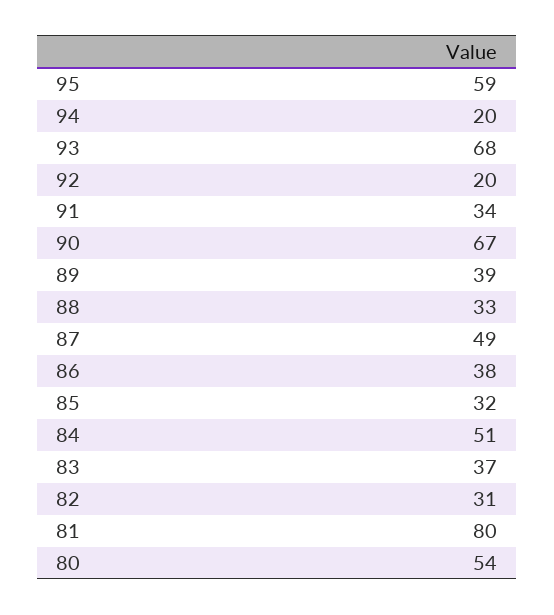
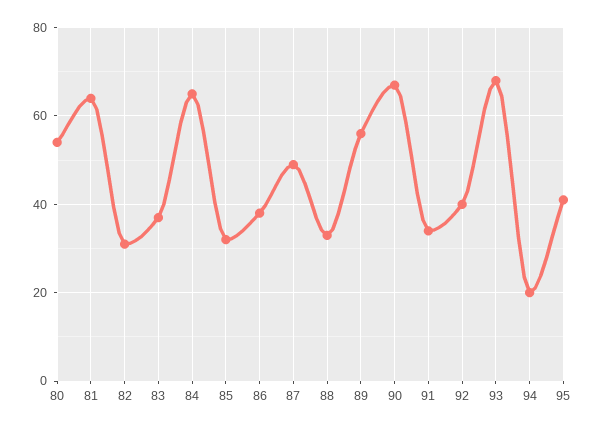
  {
-   "95": 59,
+   "95": 40,
    "94": 20,
    "93": 68,
-   "92": 20,
+   "92": 40,
    "91": 34,
    "90": 67,
-   "89": 39,
+   "89": 55,
    "88": 33,
    "87": 49,
    "86": 38,
    "85": 32,
-   "84": 51,
+   "84": 65,
    "83": 37,
    "82": 31,
-   "81": 80,
+   "81": 65,
    "80": 54
  }

